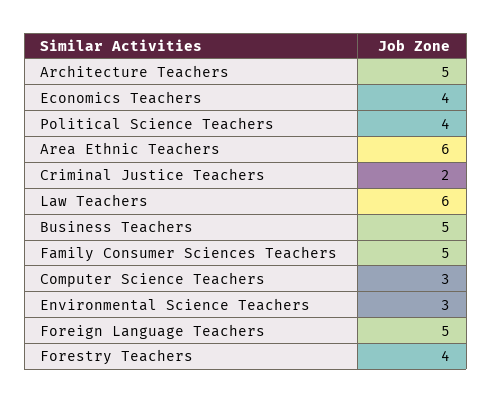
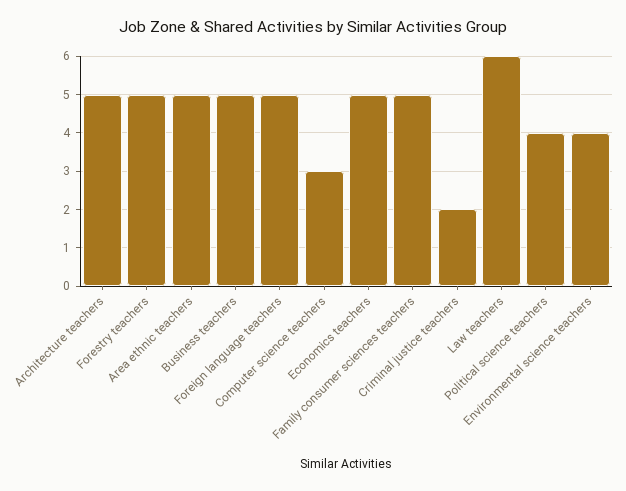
  {
    "Architecture Teachers": 5,
-   "Economics Teachers": 4,
+   "Economics Teachers": 5,
    "Political Science Teachers": 4,
-   "Area Ethnic Teachers": 6,
+   "Area Ethnic Teachers": 5,
    "Criminal Justice Teachers": 2,
    "Law Teachers": 6,
    "Business Teachers": 5,
    "Family Consumer Sciences Teachers": 5,
    "Computer Science Teachers": 3,
-   "Environmental Science Teachers": 3,
+   "Environmental Science Teachers": 4,
    "Foreign Language Teachers": 5,
-   "Forestry Teachers": 4
+   "Forestry Teachers": 5
  }

